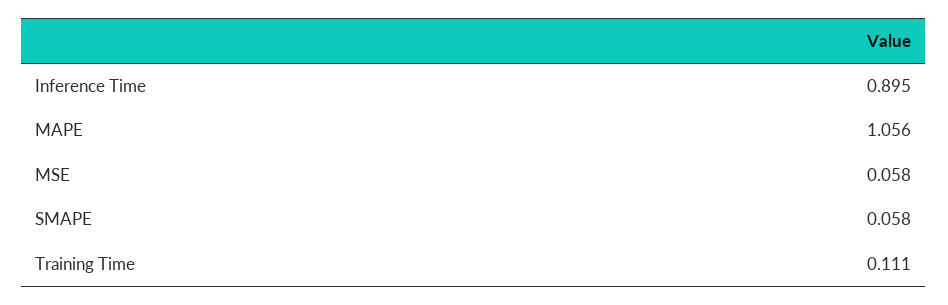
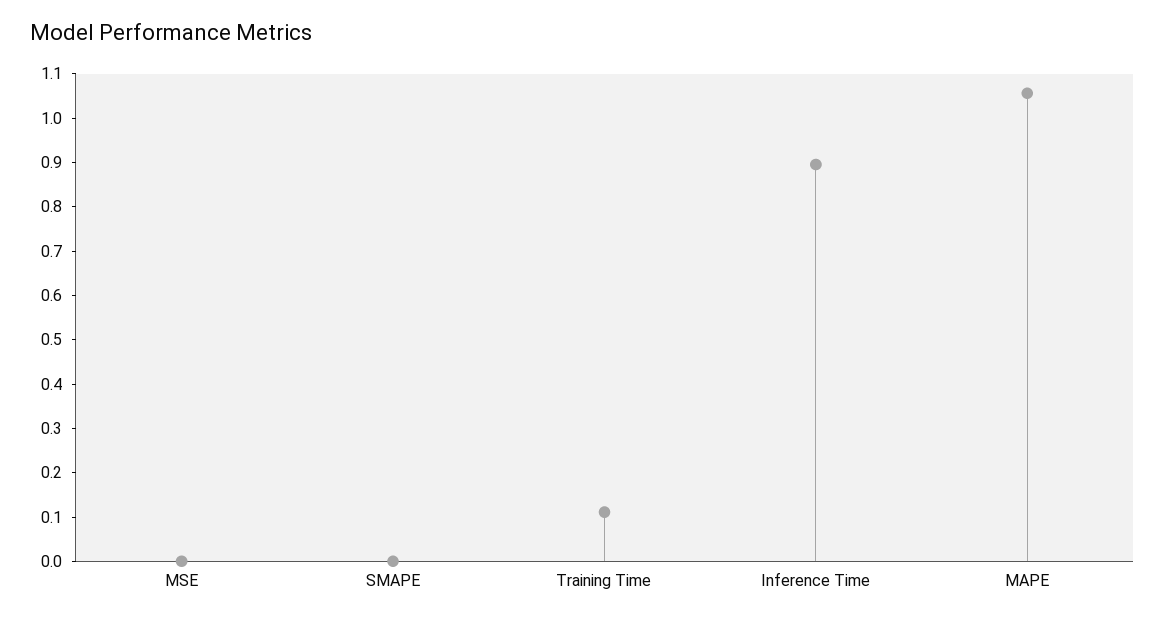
  {
    "Inference Time": 0.895,
    "MAPE": 1.056,
-   "MSE": 0.058,
+   "MSE": 0,
-   "SMAPE": 0.058,
+   "SMAPE": 0,
    "Training Time": 0.111
  }

